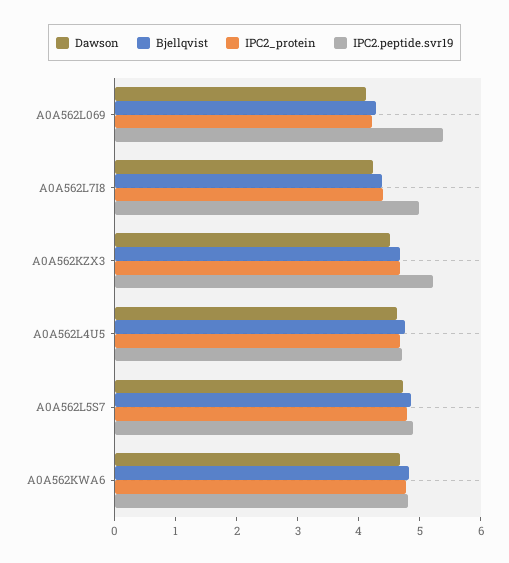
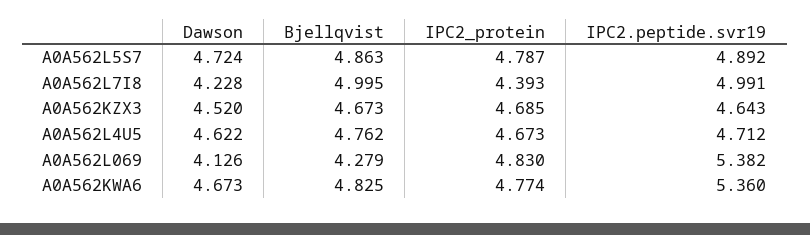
  {
    "Dawson": {
      "A0A562L069": 4.126,
      "A0A562L7I8": 4.228,
      "A0A562KZX3": 4.52,
      "A0A562L4U5": 4.622,
      "A0A562L5S7": 4.724,
      "A0A562KWA6": 4.673
    },
    "Bjellqvist": {
      "A0A562L069": 4.279,
-     "A0A562L7I8": 4.4,
+     "A0A562L7I8": 4.995,
      "A0A562KZX3": 4.673,
      "A0A562L4U5": 4.762,
      "A0A562L5S7": 4.863,
      "A0A562KWA6": 4.825
    },
    "IPC2_protein": {
-     "A0A562L069": 4.2,
+     "A0A562L069": 4.83,
      "A0A562L7I8": 4.393,
      "A0A562KZX3": 4.685,
      "A0A562L4U5": 4.673,
      "A0A562L5S7": 4.787,
      "A0A562KWA6": 4.774
    },
    "IPC2.peptide.svr19": {
      "A0A562L069": 5.382,
      "A0A562L7I8": 4.991,
-     "A0A562KZX3": 5.2,
+     "A0A562KZX3": 4.643,
      "A0A562L4U5": 4.712,
      "A0A562L5S7": 4.892,
-     "A0A562KWA6": 4.8
+     "A0A562KWA6": 5.36
    }
  }

